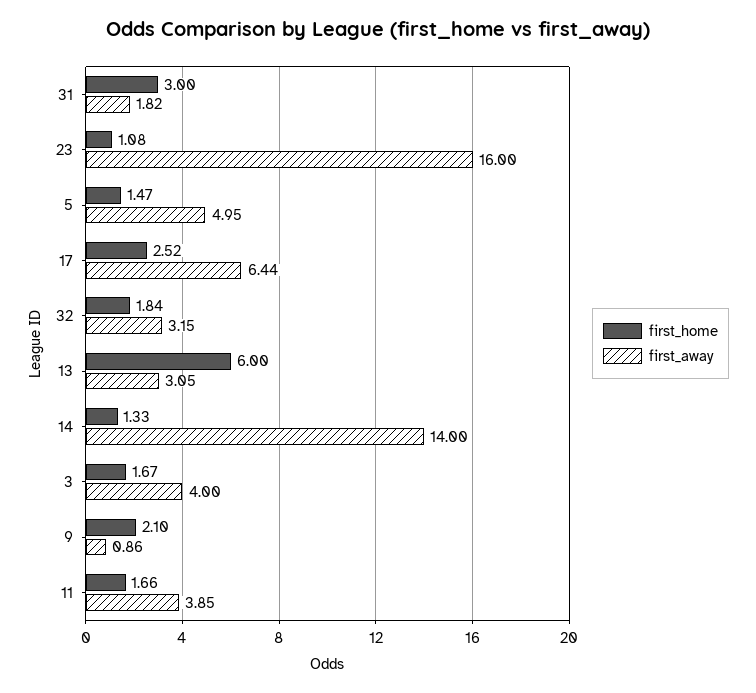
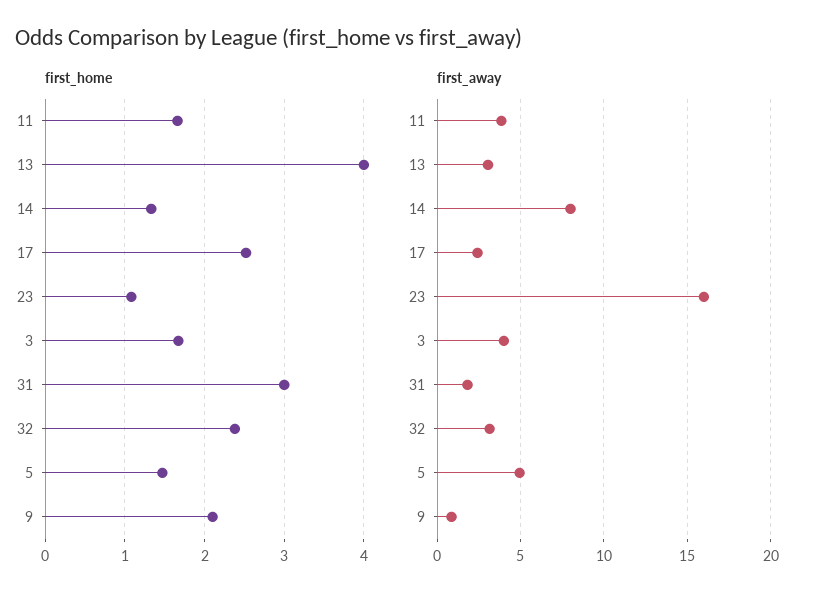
  {
    "first_home": {
      "31": 3,
      "23": 1.08,
      "5": 1.47,
      "17": 2.52,
-     "32": 1.84,
+     "32": 2.4,
-     "13": 6,
+     "13": 4,
      "14": 1.33,
      "3": 1.67,
      "9": 2.1,
      "11": 1.66
    },
    "first_away": {
      "31": 1.82,
      "23": 16,
      "5": 4.95,
-     "17": 6.44,
+     "17": 2.5,
      "32": 3.15,
      "13": 3.05,
-     "14": 14,
+     "14": 8,
      "3": 4,
      "9": 0.86,
      "11": 3.85
    }
  }

